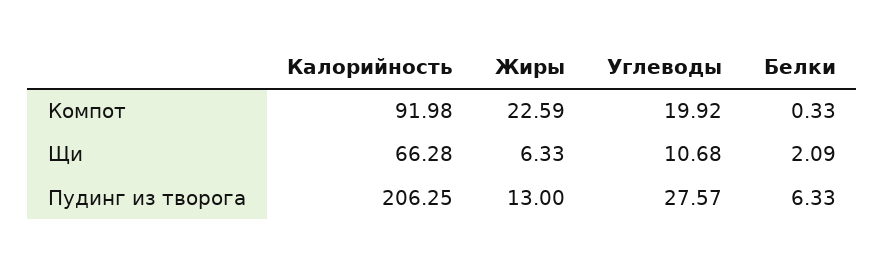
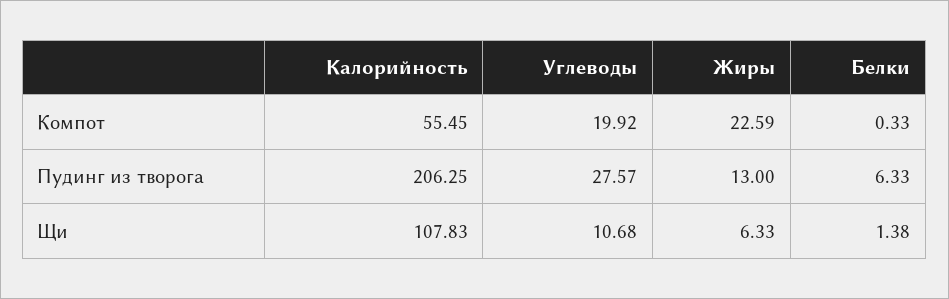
  {
    "Калорийность": {
-     "Компот": 91.98,
+     "Компот": 55.45,
-     "Щи": 66.28,
+     "Щи": 107.83,
      "Пудинг из творога": 206.25
    },
    "Жиры": {
      "Компот": 22.59,
      "Щи": 6.33,
      "Пудинг из творога": 13
    },
    "Углеводы": {
      "Компот": 19.92,
      "Щи": 10.68,
      "Пудинг из творога": 27.57
    },
    "Белки": {
      "Компот": 0.33,
-     "Щи": 2.09,
+     "Щи": 1.38,
      "Пудинг из творога": 6.33
    }
  }

